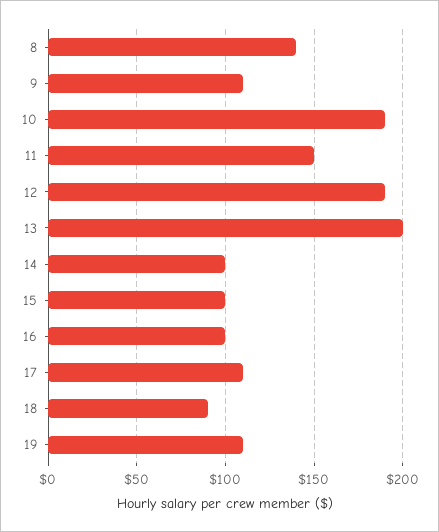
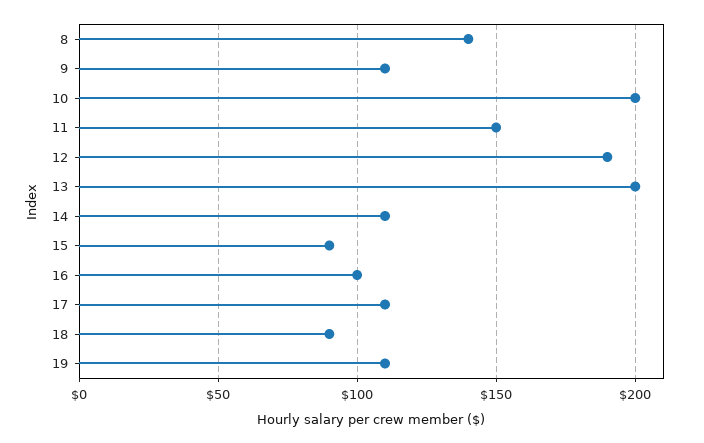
  {
    "8": 140,
    "9": 110,
-   "10": 190,
+   "10": 200,
    "11": 150,
    "12": 190,
    "13": 200,
-   "14": 100,
+   "14": 110,
-   "15": 100,
+   "15": 90,
    "16": 100,
    "17": 110,
    "18": 90,
    "19": 110
  }

